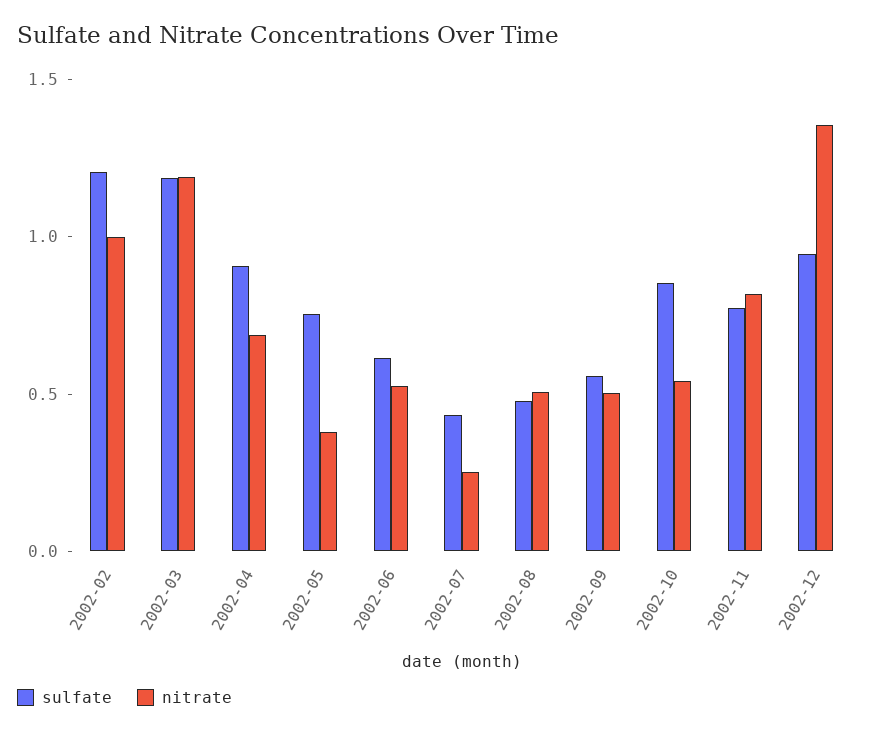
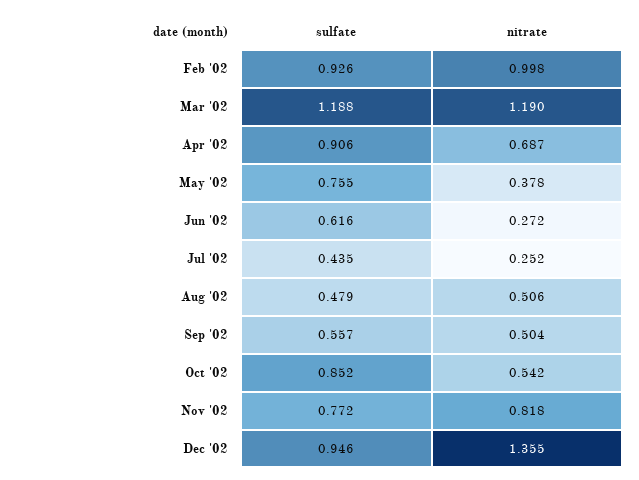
  {
    "sulfate": {
-     "2002-02": 1.2,
+     "2002-02": 0.926,
      "2002-03": 1.188,
      "2002-04": 0.906,
      "2002-05": 0.755,
      "2002-06": 0.616,
      "2002-07": 0.435,
      "2002-08": 0.479,
      "2002-09": 0.557,
      "2002-10": 0.852,
      "2002-11": 0.772,
      "2002-12": 0.946
    },
    "nitrate": {
      "2002-02": 0.998,
      "2002-03": 1.19,
      "2002-04": 0.687,
      "2002-05": 0.378,
-     "2002-06": 0.5,
+     "2002-06": 0.272,
      "2002-07": 0.252,
      "2002-08": 0.506,
      "2002-09": 0.504,
      "2002-10": 0.542,
      "2002-11": 0.818,
      "2002-12": 1.355
    }
  }

